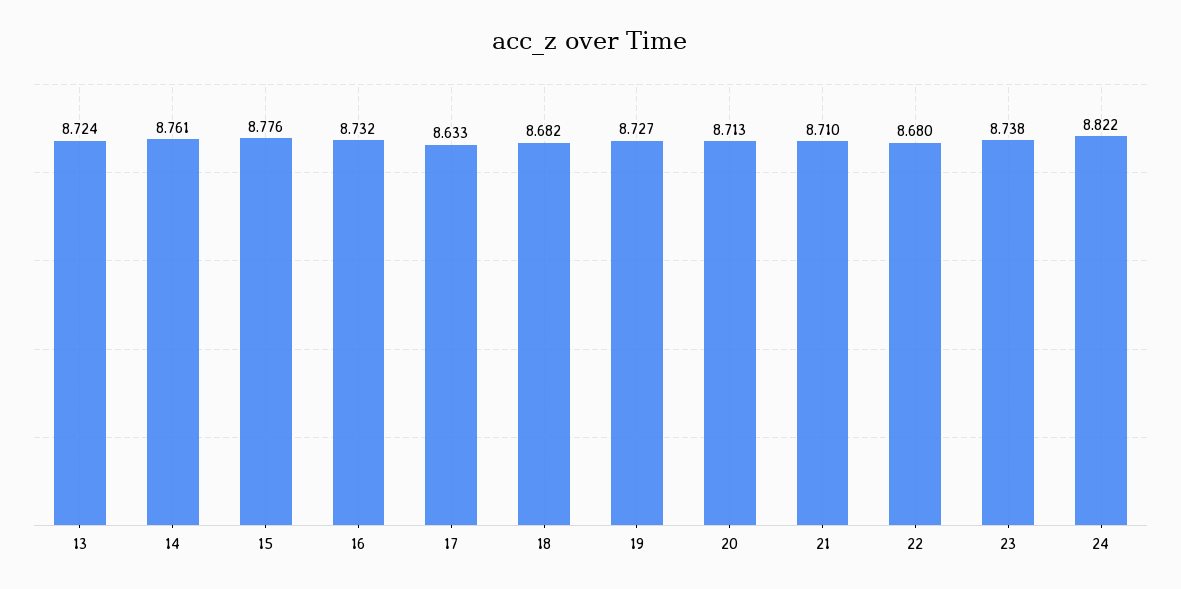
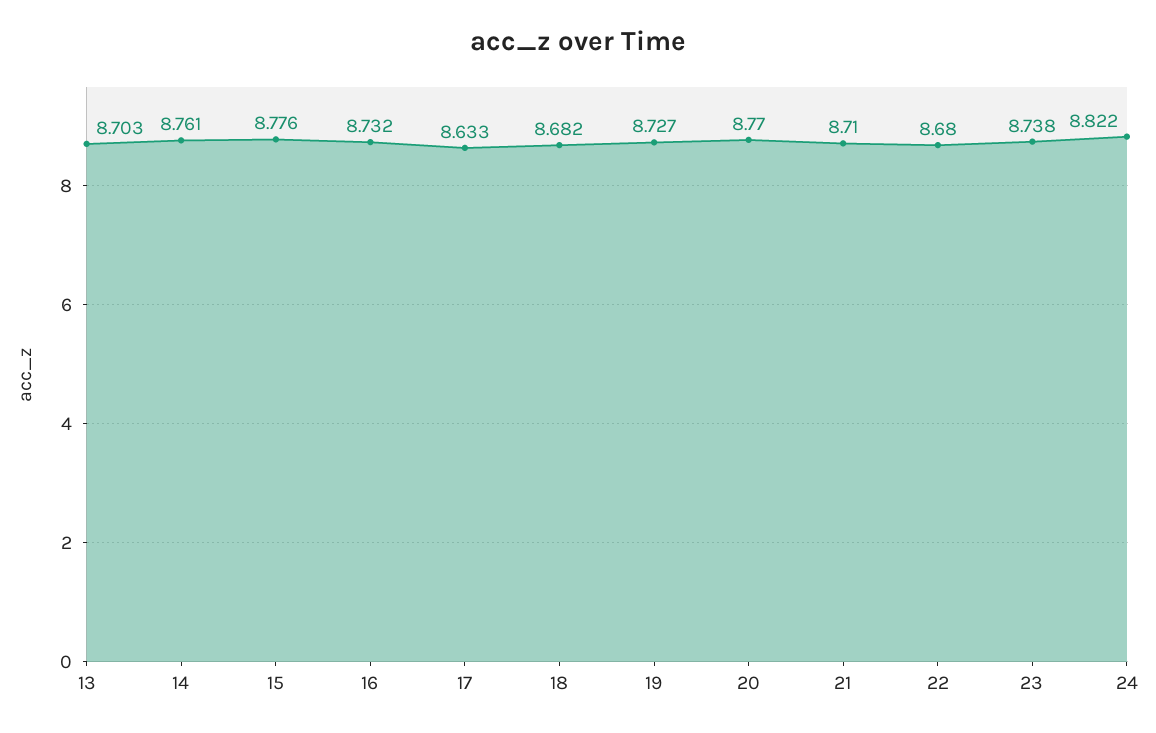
  {
-   "13": 8.724,
+   "13": 8.703,
    "14": 8.761,
    "15": 8.776,
    "16": 8.732,
    "17": 8.633,
    "18": 8.682,
    "19": 8.727,
-   "20": 8.713,
+   "20": 8.77,
    "21": 8.71,
    "22": 8.68,
    "23": 8.738,
    "24": 8.822
  }

